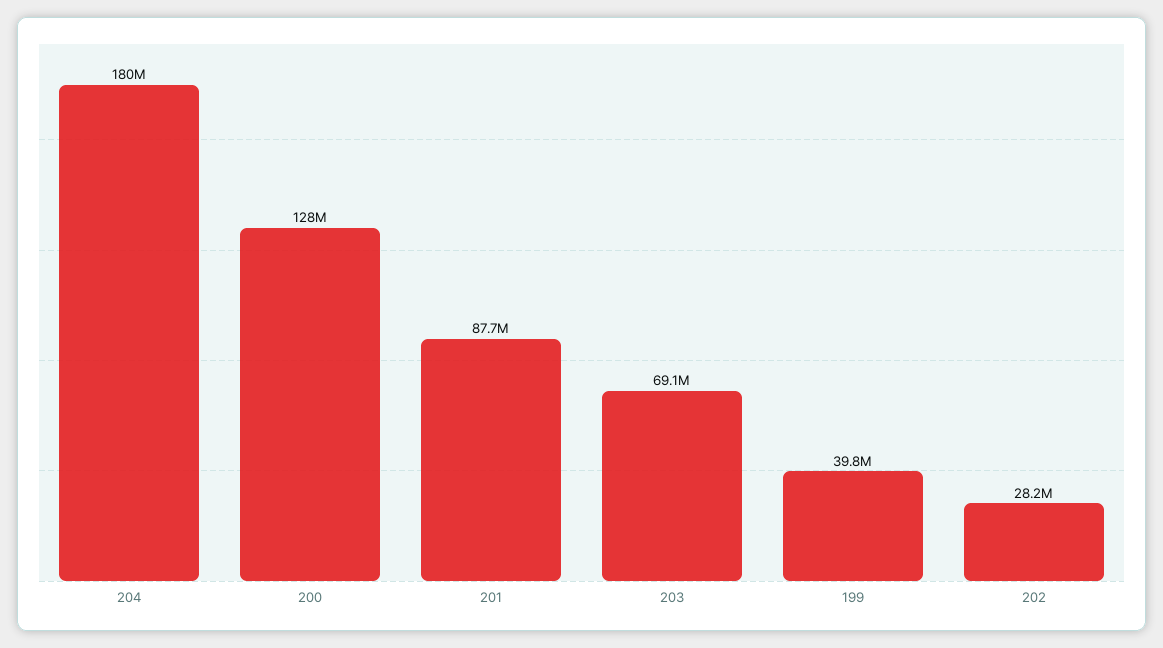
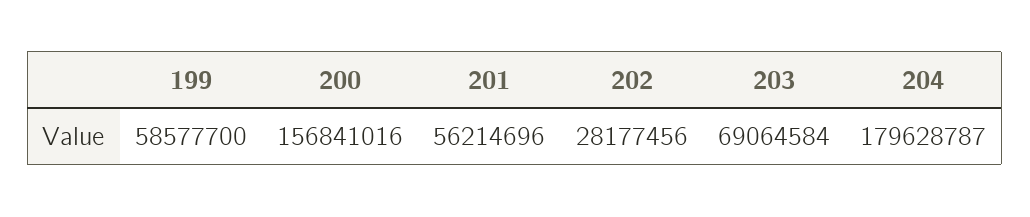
  {
    "204": 179628787,
-   "200": 128000000,
+   "200": 156841016,
-   "201": 87700000,
+   "201": 56214696,
    "203": 69064584,
-   "199": 39800000,
+   "199": 58577700,
    "202": 28177456
  }

